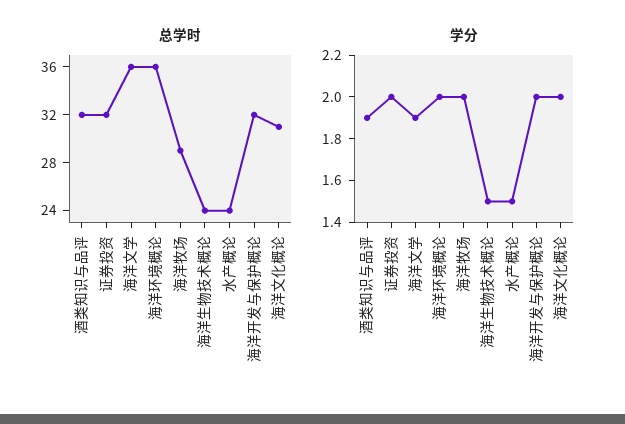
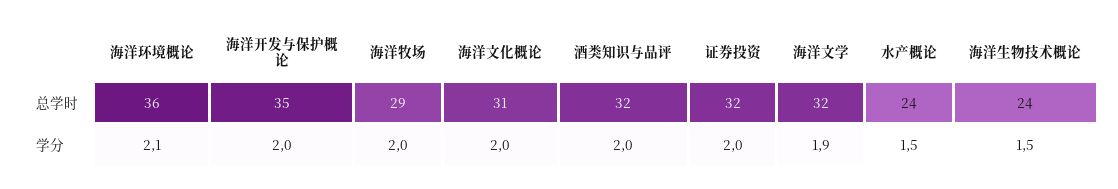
  {
    "总学时": {
      "酒类知识与品评": 32,
      "证券投资": 32,
-     "海洋文学": 36,
+     "海洋文学": 32,
      "海洋环境概论": 36,
      "海洋牧场": 29,
      "海洋生物技术概论": 24,
      "水产概论": 24,
-     "海洋开发与保护概论": 32,
+     "海洋开发与保护概论": 35,
      "海洋文化概论": 31
    },
    "学分": {
-     "酒类知识与品评": 1.9,
+     "酒类知识与品评": 2,
      "证券投资": 2,
      "海洋文学": 1.9,
-     "海洋环境概论": 2,
+     "海洋环境概论": 2.1,
      "海洋牧场": 2,
      "海洋生物技术概论": 1.5,
      "水产概论": 1.5,
      "海洋开发与保护概论": 2,
      "海洋文化概论": 2
    }
  }

